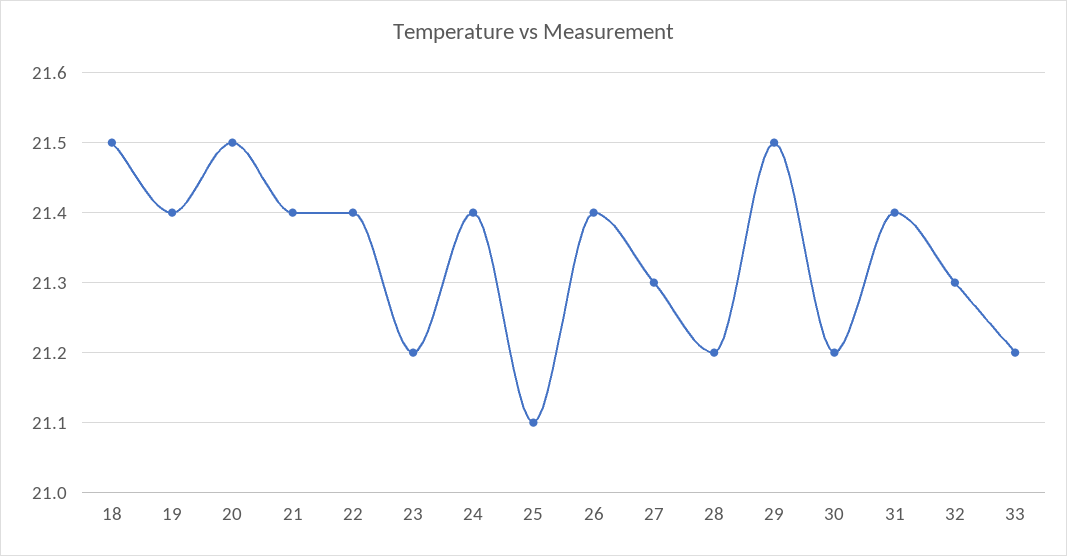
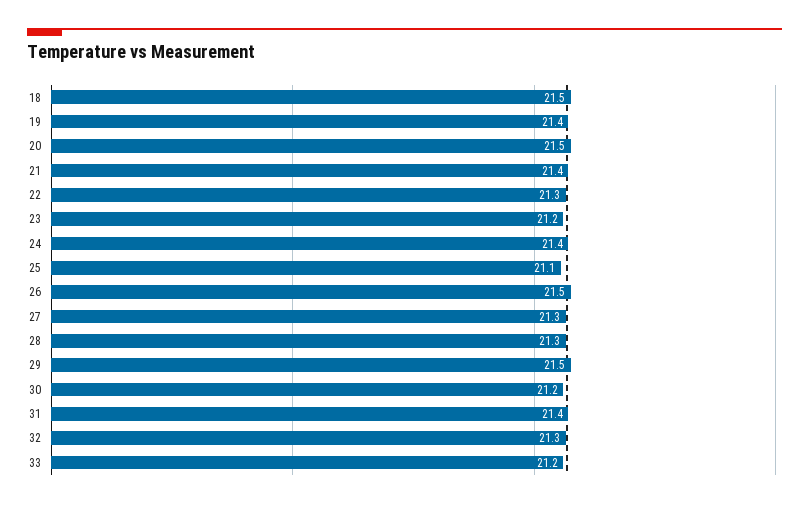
  {
    "18": 21.5,
    "19": 21.4,
    "20": 21.5,
    "21": 21.4,
-   "22": 21.4,
+   "22": 21.3,
    "23": 21.2,
    "24": 21.4,
    "25": 21.1,
-   "26": 21.4,
+   "26": 21.5,
    "27": 21.3,
-   "28": 21.2,
+   "28": 21.3,
    "29": 21.5,
    "30": 21.2,
    "31": 21.4,
    "32": 21.3,
    "33": 21.2
  }

